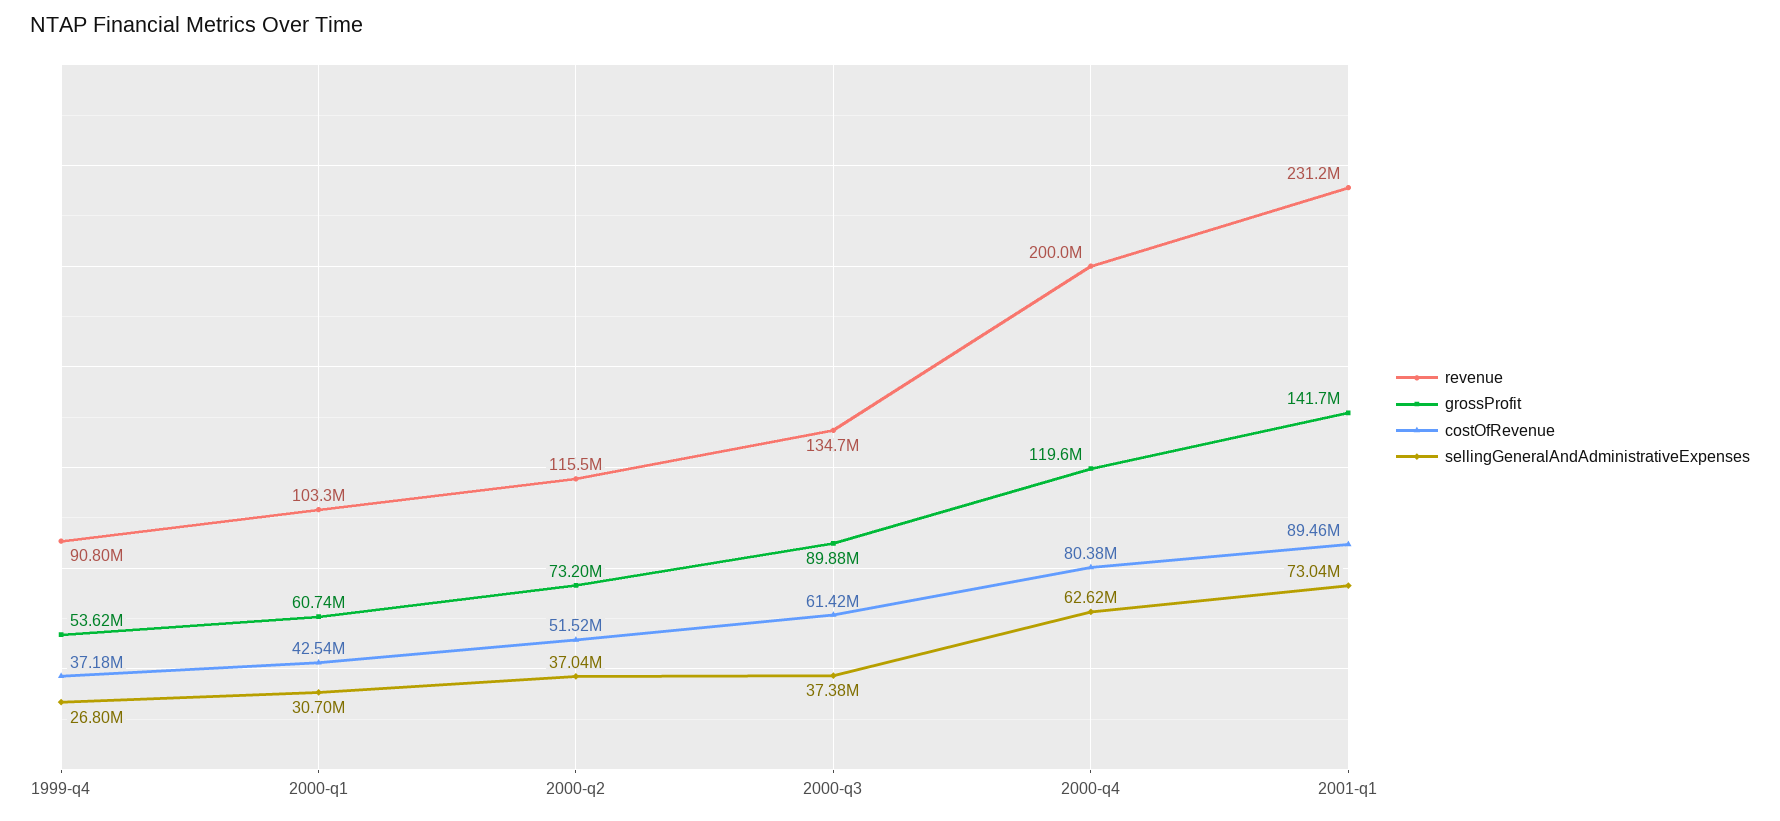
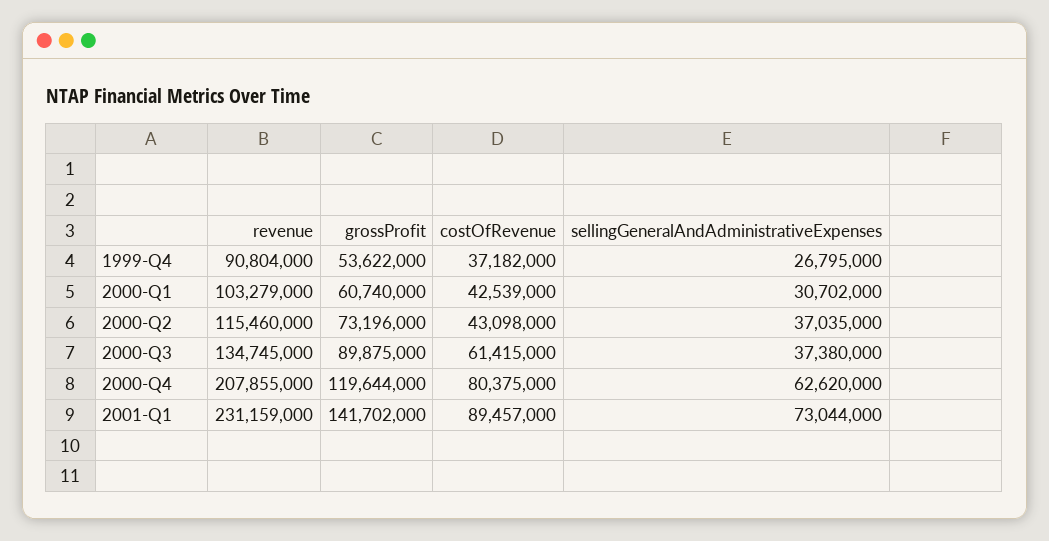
  {
    "revenue": {
      "1999-q4": 90804000,
      "2000-q1": 103279000,
      "2000-q2": 115460000,
      "2000-q3": 134745000,
-     "2000-q4": 200000000,
+     "2000-q4": 207855000,
      "2001-q1": 231159000
    },
    "grossProfit": {
      "1999-q4": 53622000,
      "2000-q1": 60740000,
      "2000-q2": 73196000,
      "2000-q3": 89875000,
      "2000-q4": 119644000,
      "2001-q1": 141702000
    },
    "costOfRevenue": {
      "1999-q4": 37182000,
      "2000-q1": 42539000,
-     "2000-q2": 51520000,
+     "2000-q2": 43098000,
      "2000-q3": 61415000,
      "2000-q4": 80375000,
      "2001-q1": 89457000
    },
    "sellingGeneralAndAdministrativeExpenses": {
      "1999-q4": 26795000,
      "2000-q1": 30702000,
      "2000-q2": 37035000,
      "2000-q3": 37380000,
      "2000-q4": 62620000,
      "2001-q1": 73044000
    }
  }

